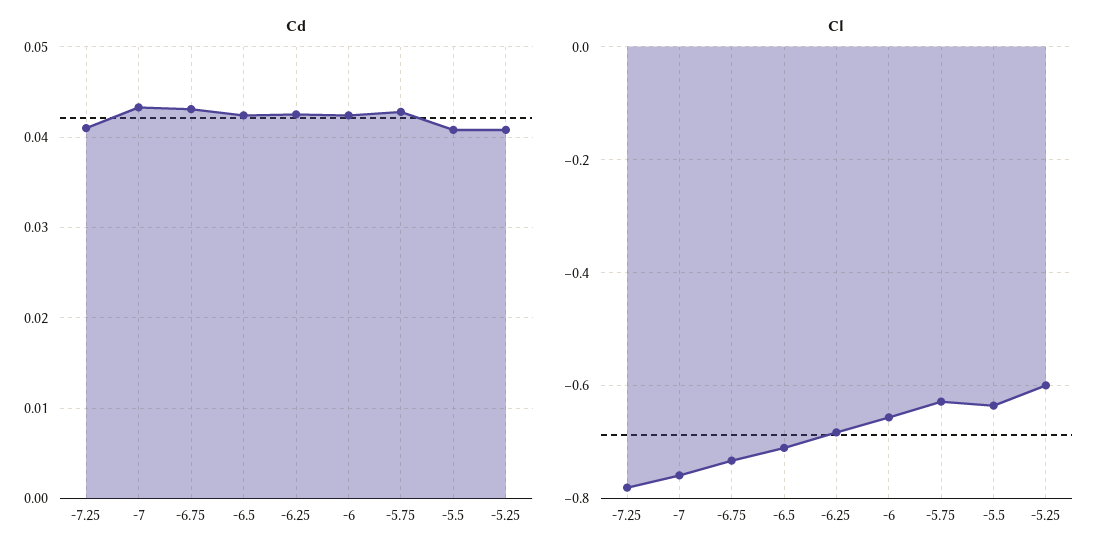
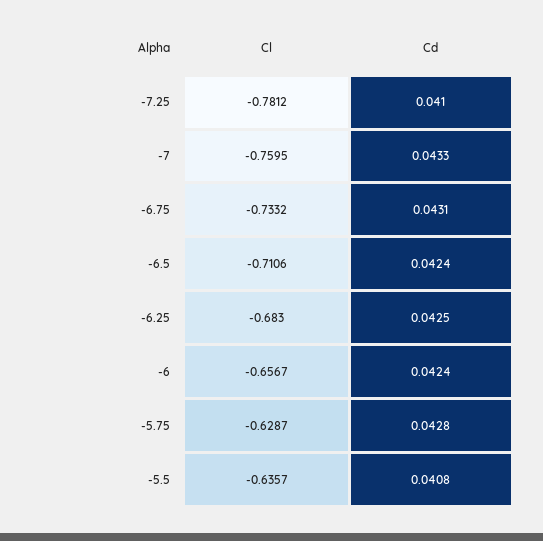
  {
    "Cd": {
      "-7.25": 0.041,
      "-7": 0.0433,
      "-6.75": 0.0431,
      "-6.5": 0.0424,
      "-6.25": 0.0425,
      "-6": 0.0424,
      "-5.75": 0.0428,
-     "-5.5": 0.0408,
+     "-5.5": 0.0408
-     "-5.25": 0.041
    },
    "Cl": {
      "-7.25": -0.7812,
      "-7": -0.7595,
      "-6.75": -0.7332,
      "-6.5": -0.7106,
      "-6.25": -0.683,
      "-6": -0.6567,
      "-5.75": -0.6287,
-     "-5.5": -0.6357,
+     "-5.5": -0.6357
-     "-5.25": -0.6
    }
  }

